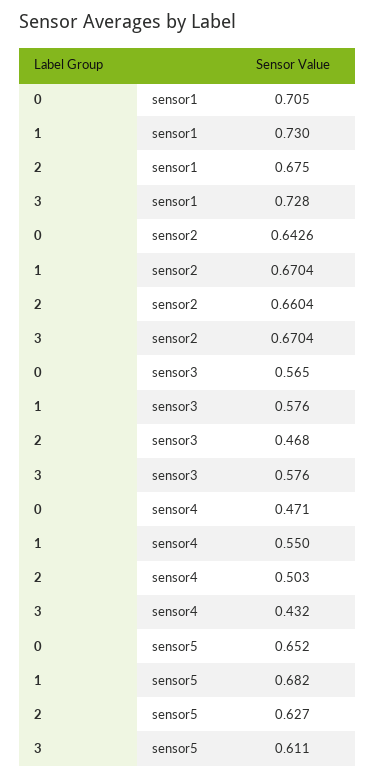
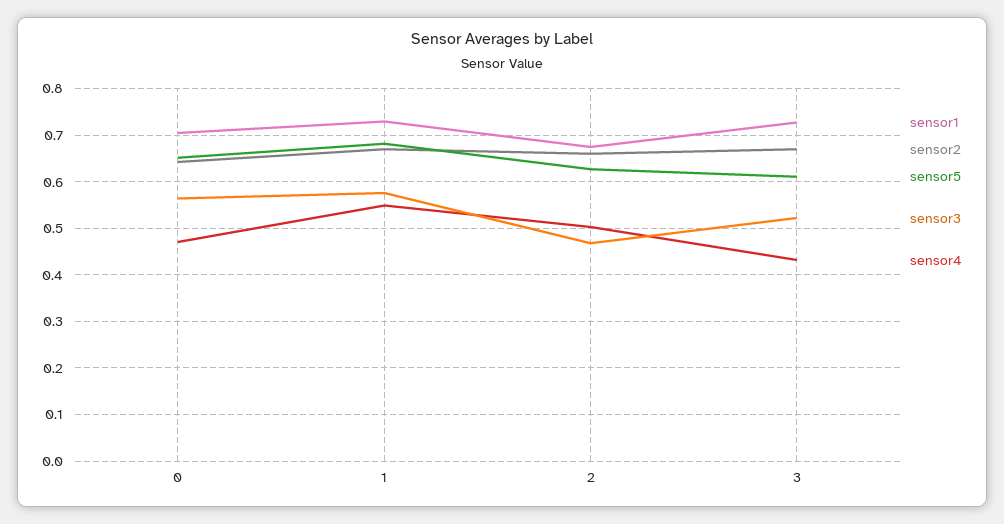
  {
    "sensor1": {
      "0": 0.705,
      "1": 0.73,
      "2": 0.675,
      "3": 0.728
    },
    "sensor2": {
      "0": 0.6426,
      "1": 0.6704,
      "2": 0.6604,
      "3": 0.6704
    },
    "sensor3": {
      "0": 0.565,
      "1": 0.576,
      "2": 0.468,
-     "3": 0.576
+     "3": 0.52
    },
    "sensor4": {
      "0": 0.471,
      "1": 0.55,
      "2": 0.503,
      "3": 0.432
    },
    "sensor5": {
      "0": 0.652,
      "1": 0.682,
      "2": 0.627,
      "3": 0.611
    }
  }

